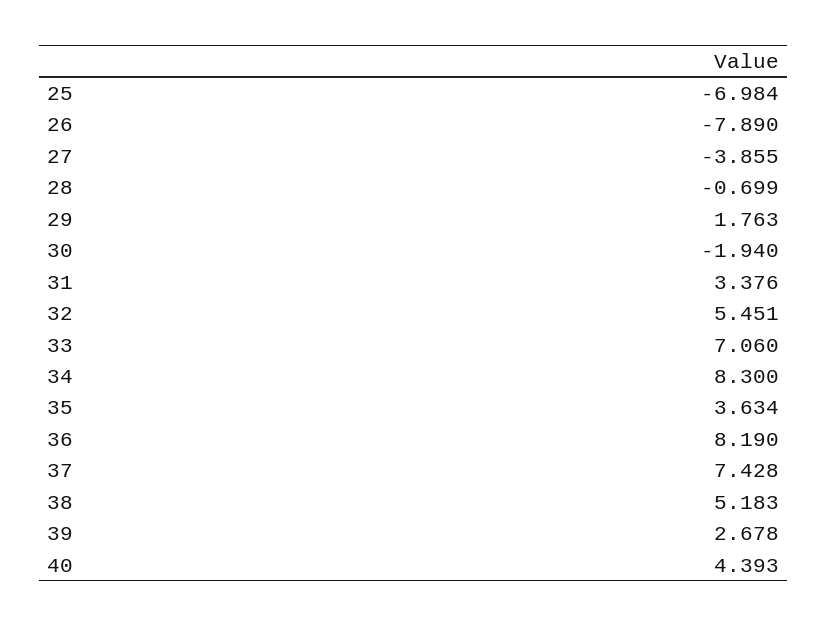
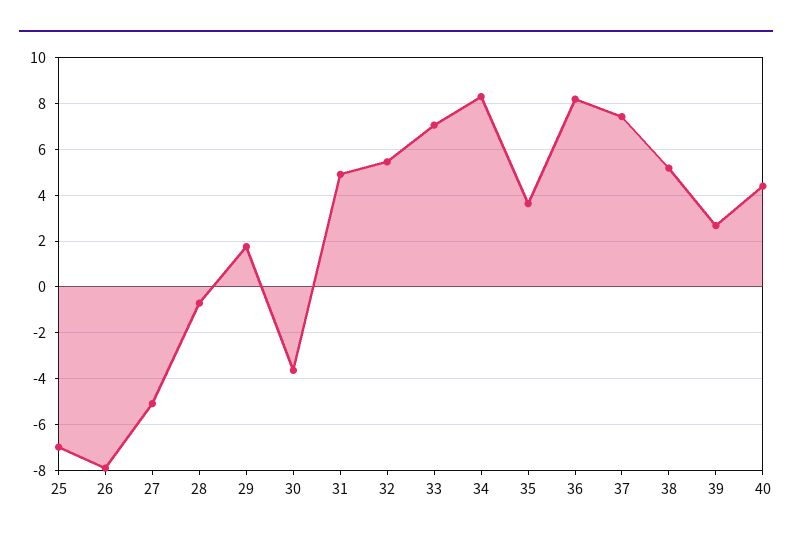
  {
    "25": -6.984,
    "26": -7.89,
-   "27": -3.855,
+   "27": -5,
    "28": -0.699,
    "29": 1.763,
-   "30": -1.94,
+   "30": -3.5,
-   "31": 3.376,
+   "31": 5,
    "32": 5.451,
    "33": 7.06,
    "34": 8.3,
    "35": 3.634,
    "36": 8.19,
    "37": 7.428,
    "38": 5.183,
    "39": 2.678,
    "40": 4.393
  }

